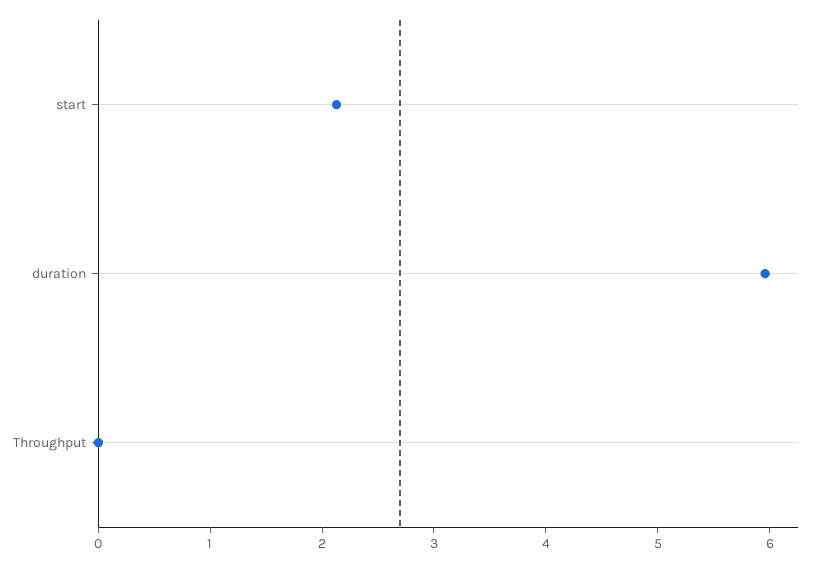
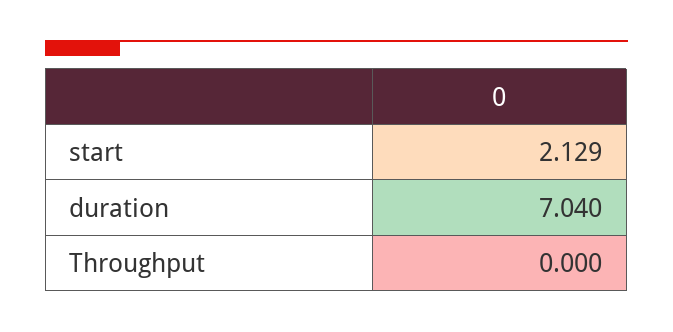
  {
    "start": 2.129,
-   "duration": 6,
+   "duration": 7.04,
    "Throughput": 0
  }

